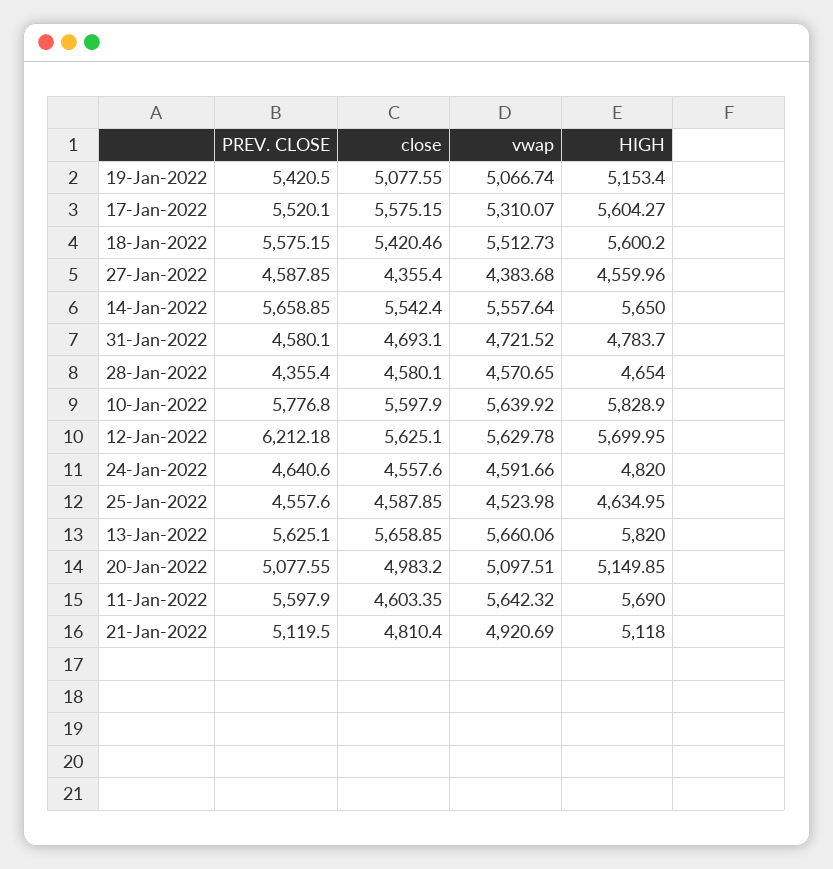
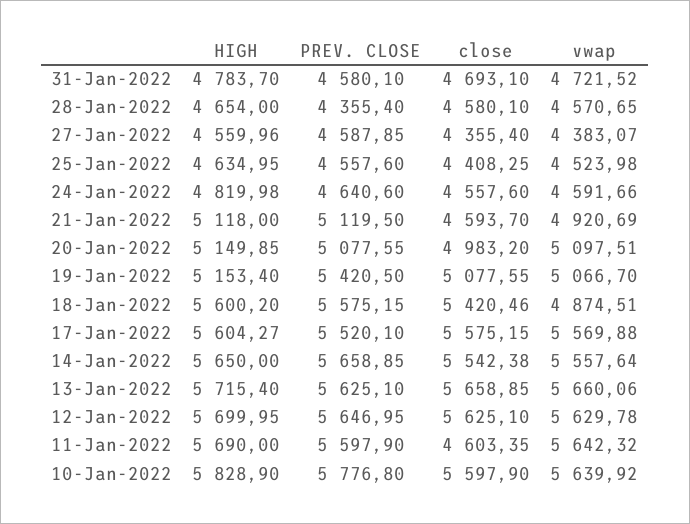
  {
    "PREV. CLOSE": {
      "19-Jan-2022": 5420.5,
      "17-Jan-2022": 5520.1,
      "18-Jan-2022": 5575.15,
      "27-Jan-2022": 4587.85,
      "14-Jan-2022": 5658.85,
      "31-Jan-2022": 4580.1,
      "28-Jan-2022": 4355.4,
      "10-Jan-2022": 5776.8,
-     "12-Jan-2022": 6212.18,
+     "12-Jan-2022": 5646.95,
      "24-Jan-2022": 4640.6,
      "25-Jan-2022": 4557.6,
      "13-Jan-2022": 5625.1,
      "20-Jan-2022": 5077.55,
      "11-Jan-2022": 5597.9,
      "21-Jan-2022": 5119.5
    },
    "close": {
      "19-Jan-2022": 5077.55,
      "17-Jan-2022": 5575.15,
      "18-Jan-2022": 5420.46,
      "27-Jan-2022": 4355.4,
-     "14-Jan-2022": 5542.4,
+     "14-Jan-2022": 5542.38,
      "31-Jan-2022": 4693.1,
      "28-Jan-2022": 4580.1,
      "10-Jan-2022": 5597.9,
      "12-Jan-2022": 5625.1,
      "24-Jan-2022": 4557.6,
-     "25-Jan-2022": 4587.85,
+     "25-Jan-2022": 4408.25,
      "13-Jan-2022": 5658.85,
      "20-Jan-2022": 4983.2,
      "11-Jan-2022": 4603.35,
-     "21-Jan-2022": 4810.4
+     "21-Jan-2022": 4593.7
    },
    "vwap": {
-     "19-Jan-2022": 5066.74,
+     "19-Jan-2022": 5066.7,
-     "17-Jan-2022": 5310.07,
+     "17-Jan-2022": 5569.88,
-     "18-Jan-2022": 5512.73,
+     "18-Jan-2022": 4874.51,
-     "27-Jan-2022": 4383.68,
+     "27-Jan-2022": 4383.07,
      "14-Jan-2022": 5557.64,
      "31-Jan-2022": 4721.52,
      "28-Jan-2022": 4570.65,
      "10-Jan-2022": 5639.92,
      "12-Jan-2022": 5629.78,
      "24-Jan-2022": 4591.66,
      "25-Jan-2022": 4523.98,
      "13-Jan-2022": 5660.06,
      "20-Jan-2022": 5097.51,
      "11-Jan-2022": 5642.32,
      "21-Jan-2022": 4920.69
    },
    "HIGH": {
      "19-Jan-2022": 5153.4,
      "17-Jan-2022": 5604.27,
      "18-Jan-2022": 5600.2,
      "27-Jan-2022": 4559.96,
      "14-Jan-2022": 5650,
      "31-Jan-2022": 4783.7,
      "28-Jan-2022": 4654,
      "10-Jan-2022": 5828.9,
      "12-Jan-2022": 5699.95,
-     "24-Jan-2022": 4820,
+     "24-Jan-2022": 4819.98,
      "25-Jan-2022": 4634.95,
-     "13-Jan-2022": 5820,
+     "13-Jan-2022": 5715.4,
      "20-Jan-2022": 5149.85,
      "11-Jan-2022": 5690,
      "21-Jan-2022": 5118
    }
  }

